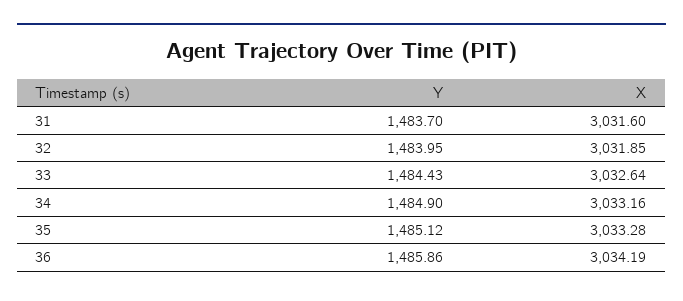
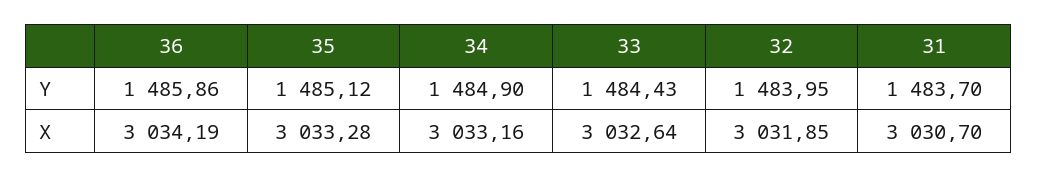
  {
    "Y": {
      "31": 1483.7,
      "32": 1483.95,
      "33": 1484.43,
      "34": 1484.9,
      "35": 1485.12,
      "36": 1485.86
    },
    "X": {
-     "31": 3031.6,
+     "31": 3030.7,
      "32": 3031.85,
      "33": 3032.64,
      "34": 3033.16,
      "35": 3033.28,
      "36": 3034.19
    }
  }

